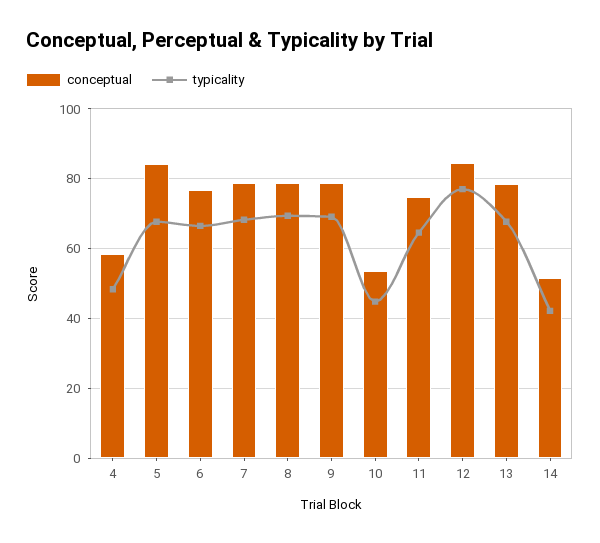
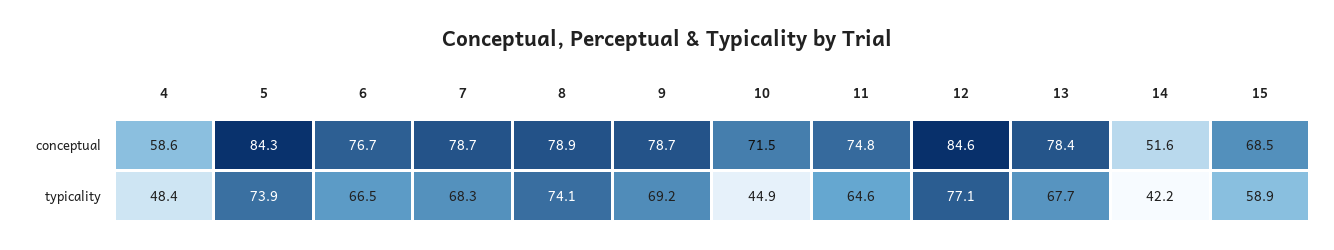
  {
    "conceptual": {
      "4": 58.6,
      "5": 84.3,
      "6": 76.7,
      "7": 78.7,
      "8": 78.9,
      "9": 78.7,
-     "10": 54,
+     "10": 71.5,
      "11": 74.8,
      "12": 84.6,
      "13": 78.4,
-     "14": 51.6
+     "14": 51.6,
+     "15": 68.5
    },
    "typicality": {
      "4": 48.4,
-     "5": 68,
+     "5": 73.9,
      "6": 66.5,
      "7": 68.3,
-     "8": 70,
+     "8": 74.1,
      "9": 69.2,
      "10": 44.9,
      "11": 64.6,
      "12": 77.1,
      "13": 67.7,
-     "14": 42.2
+     "14": 42.2,
+     "15": 58.9
    }
  }

